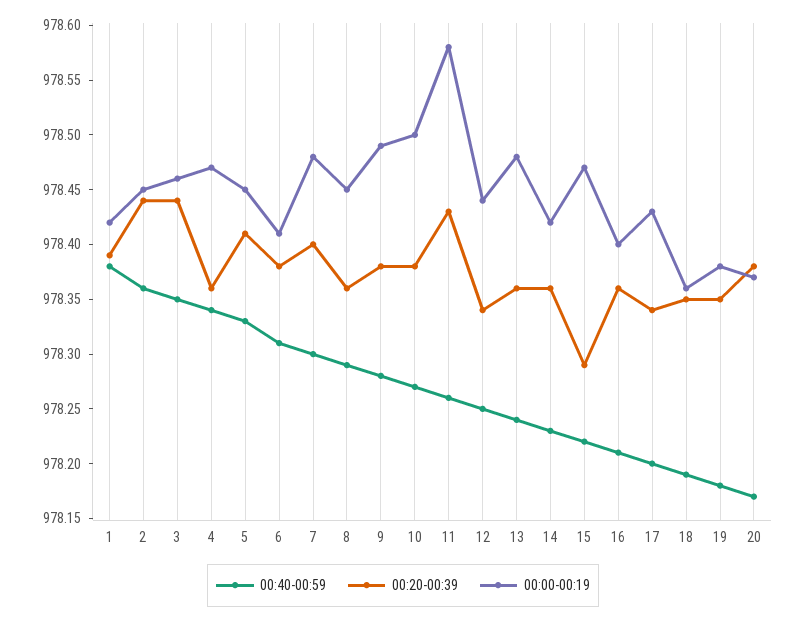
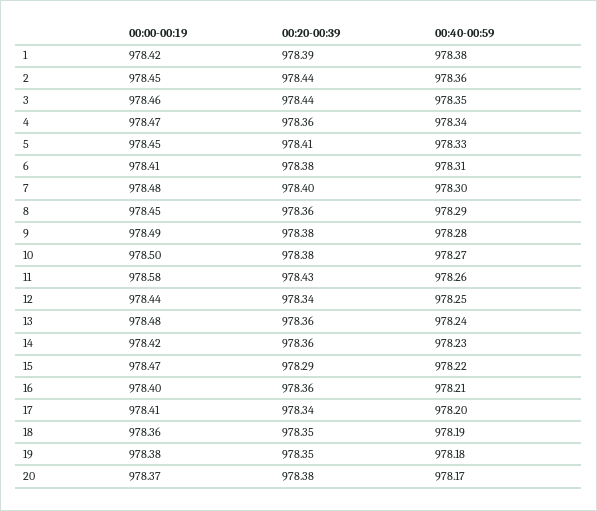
  {
    "00:40-00:59": {
      "1": 978.38,
      "2": 978.36,
      "3": 978.35,
      "4": 978.34,
      "5": 978.33,
      "6": 978.31,
      "7": 978.3,
      "8": 978.29,
      "9": 978.28,
      "10": 978.27,
      "11": 978.26,
      "12": 978.25,
      "13": 978.24,
      "14": 978.23,
      "15": 978.22,
      "16": 978.21,
      "17": 978.2,
      "18": 978.19,
      "19": 978.18,
      "20": 978.17
    },
    "00:20-00:39": {
      "1": 978.39,
      "2": 978.44,
      "3": 978.44,
      "4": 978.36,
      "5": 978.41,
      "6": 978.38,
      "7": 978.4,
      "8": 978.36,
      "9": 978.38,
      "10": 978.38,
      "11": 978.43,
      "12": 978.34,
      "13": 978.36,
      "14": 978.36,
      "15": 978.29,
      "16": 978.36,
      "17": 978.34,
      "18": 978.35,
      "19": 978.35,
      "20": 978.38
    },
    "00:00-00:19": {
      "1": 978.42,
      "2": 978.45,
      "3": 978.46,
      "4": 978.47,
      "5": 978.45,
      "6": 978.41,
      "7": 978.48,
      "8": 978.45,
      "9": 978.49,
      "10": 978.5,
      "11": 978.58,
      "12": 978.44,
      "13": 978.48,
      "14": 978.42,
      "15": 978.47,
      "16": 978.4,
-     "17": 978.43,
+     "17": 978.41,
      "18": 978.36,
      "19": 978.38,
      "20": 978.37
    }
  }

